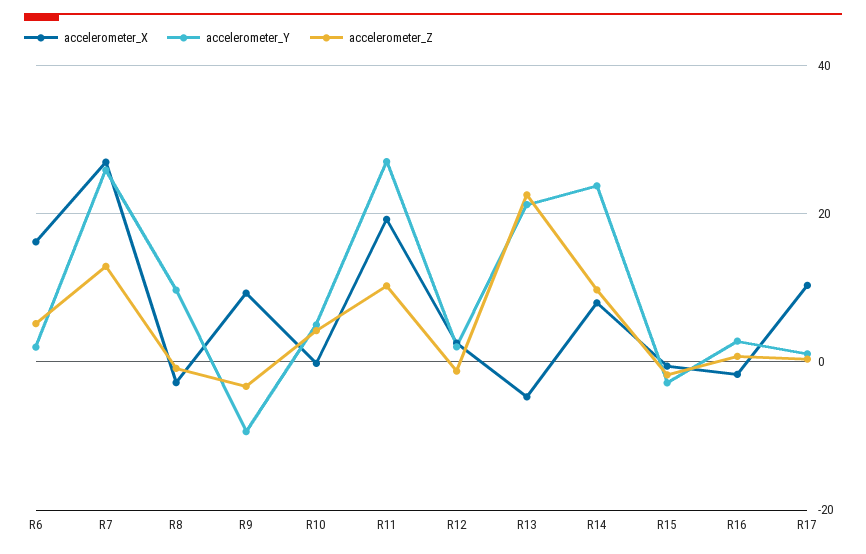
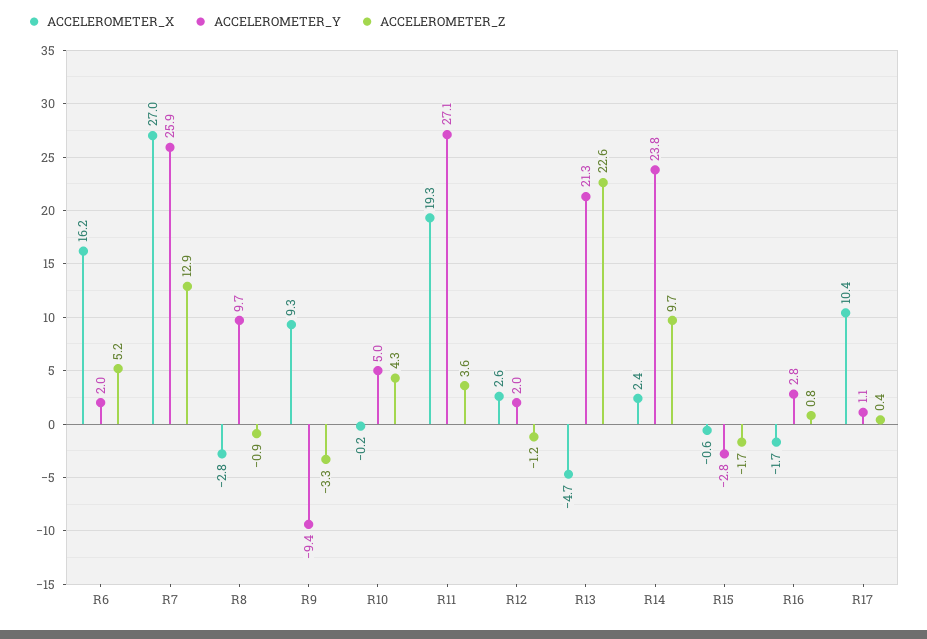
  {
    "accelerometer_X": {
      "R6": 16.2,
      "R7": 27,
      "R8": -2.8,
      "R9": 9.3,
      "R10": -0.2,
      "R11": 19.3,
      "R12": 2.6,
      "R13": -4.7,
-     "R14": 8,
+     "R14": 2.4,
      "R15": -0.6,
      "R16": -1.7,
      "R17": 10.4
    },
    "accelerometer_Y": {
      "R6": 2,
      "R7": 25.9,
      "R8": 9.7,
      "R9": -9.4,
      "R10": 5,
      "R11": 27.1,
      "R12": 2,
      "R13": 21.3,
      "R14": 23.8,
      "R15": -2.8,
      "R16": 2.8,
      "R17": 1.1
    },
    "accelerometer_Z": {
      "R6": 5.2,
      "R7": 12.9,
      "R8": -0.9,
      "R9": -3.3,
      "R10": 4.3,
-     "R11": 10,
+     "R11": 3.6,
      "R12": -1.2,
      "R13": 22.6,
      "R14": 9.7,
      "R15": -1.7,
      "R16": 0.8,
      "R17": 0.4
    }
  }

